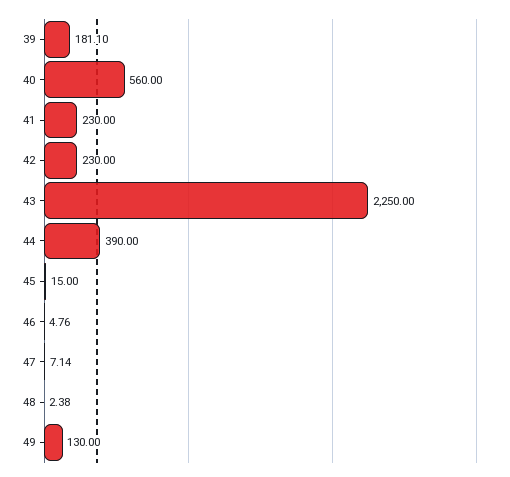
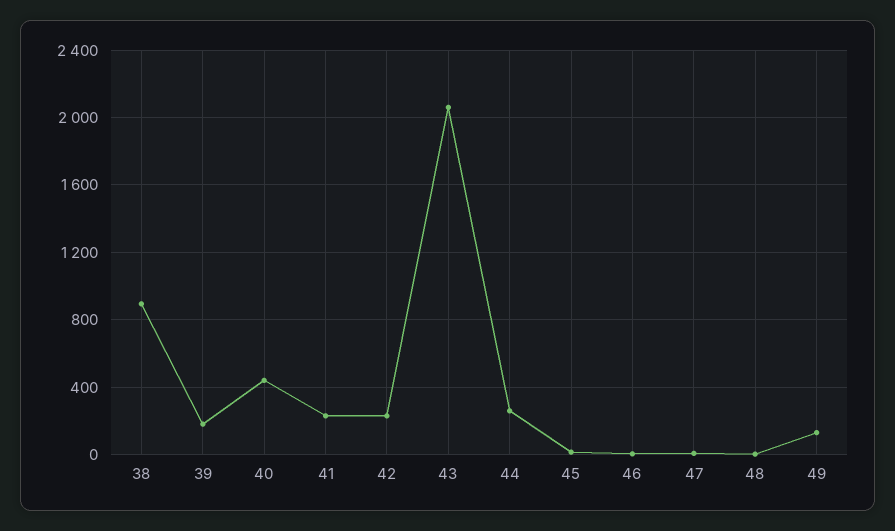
  {
    "39": 181.1,
-   "40": 560,
+   "40": 450,
    "41": 230,
    "42": 230,
-   "43": 2250,
+   "43": 2050,
-   "44": 390,
+   "44": 250,
    "45": 15,
    "46": 4.76,
    "47": 7.14,
    "48": 2.38,
-   "49": 130
+   "49": 130,
+   "38": 900
  }

